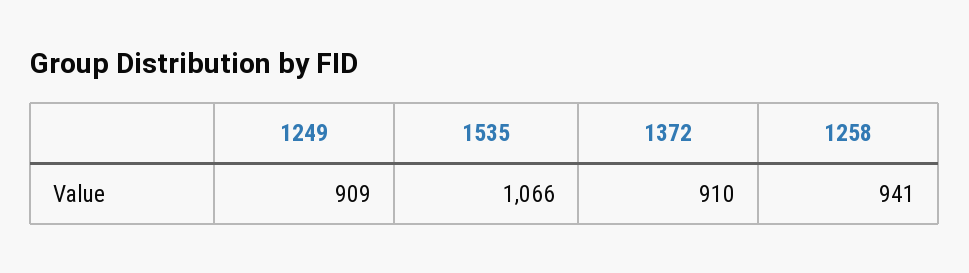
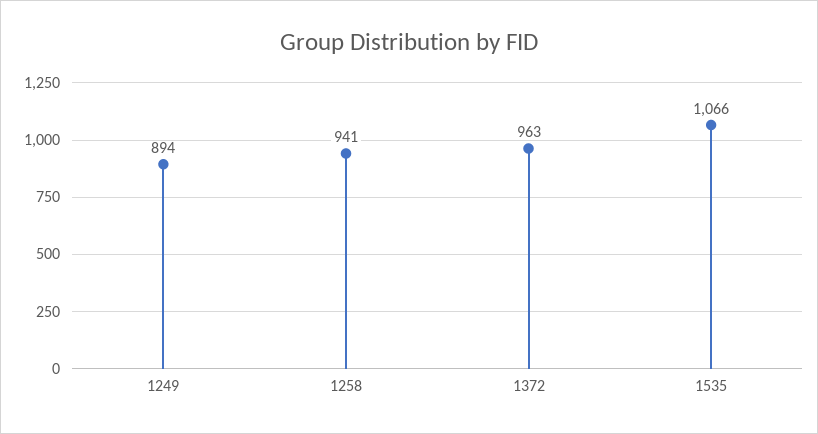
  {
-   "1249": 909,
+   "1249": 894,
    "1535": 1066,
-   "1372": 910,
+   "1372": 963,
    "1258": 941
  }

